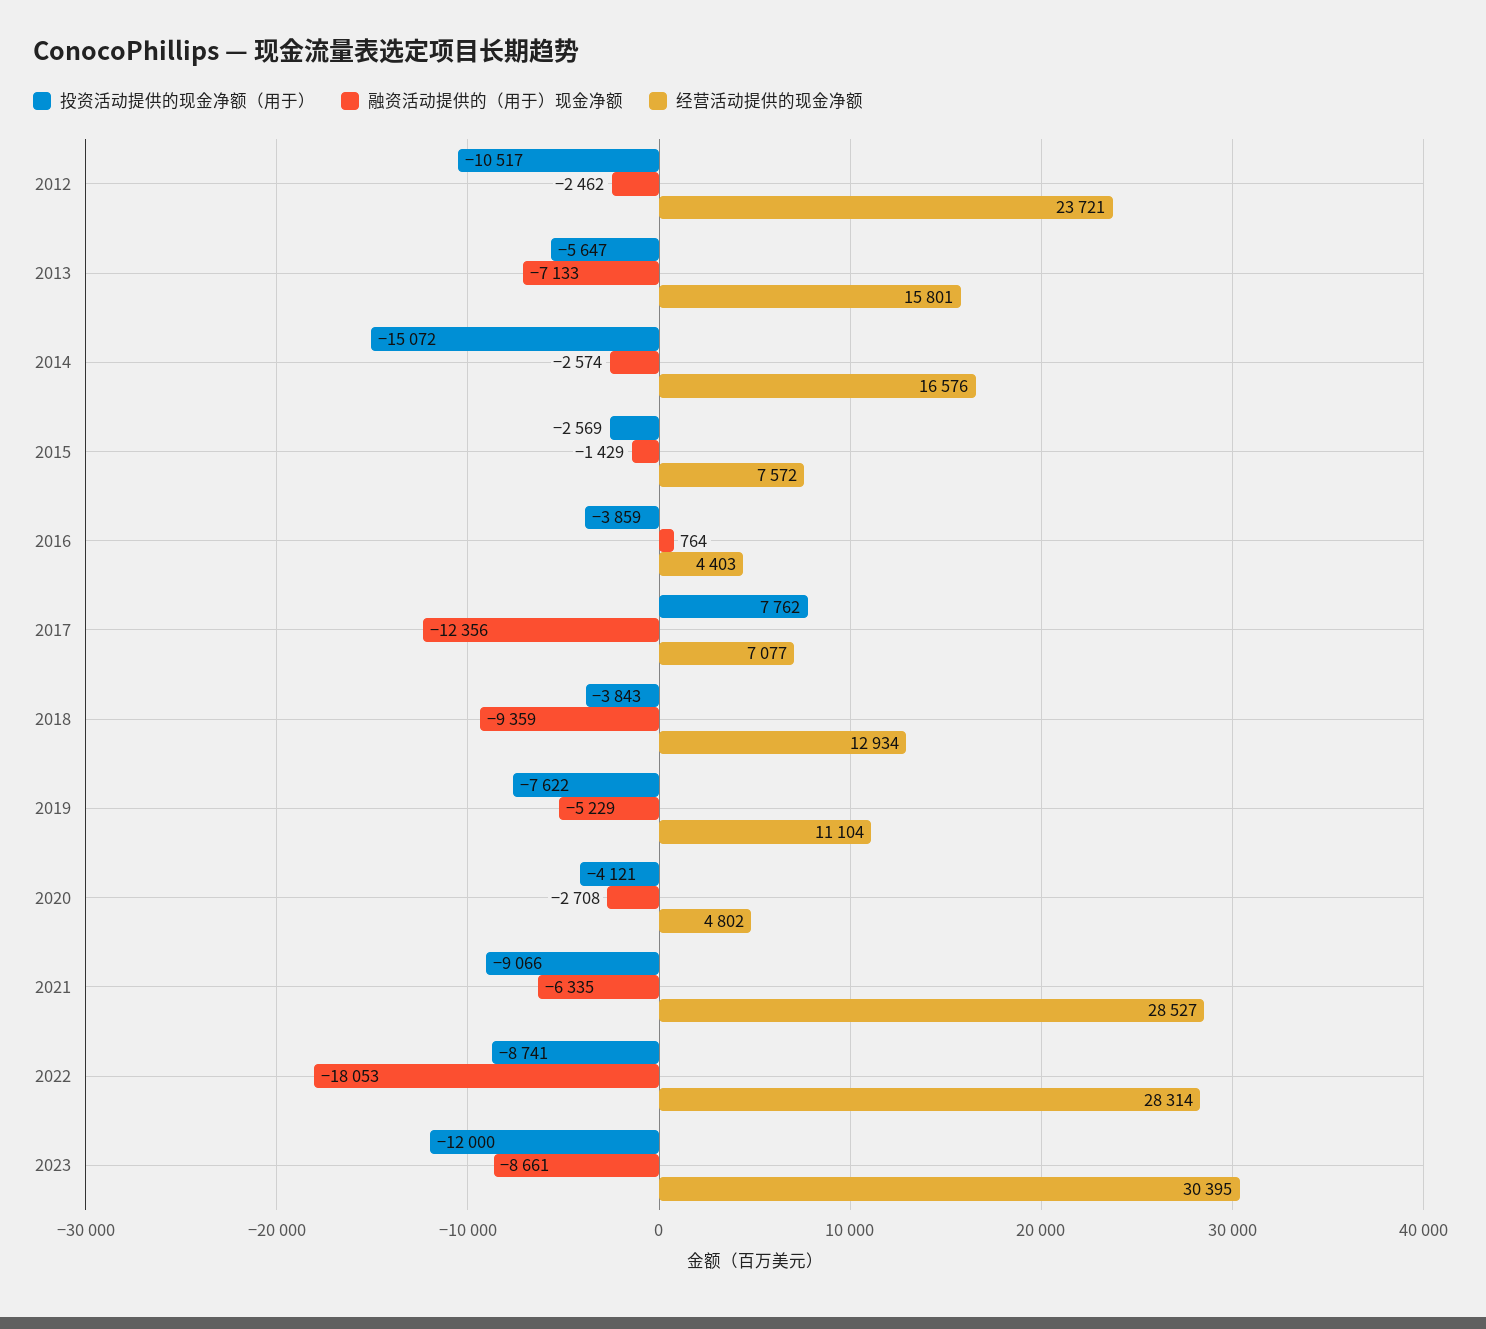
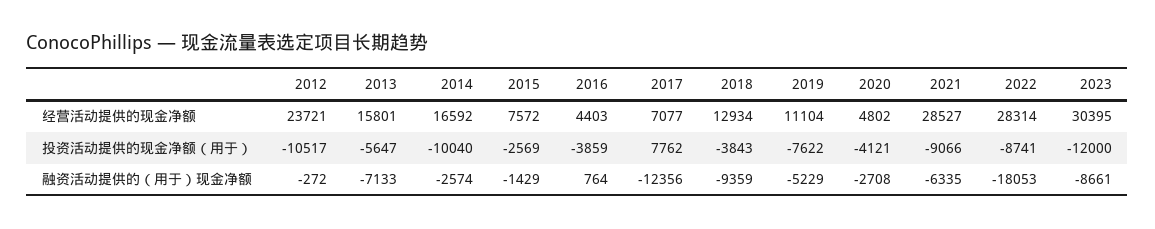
  {
    "投资活动提供的现金净额（用于）": {
      "2012": -10517,
      "2013": -5647,
-     "2014": -15072,
+     "2014": -10040,
      "2015": -2569,
      "2016": -3859,
      "2017": 7762,
      "2018": -3843,
      "2019": -7622,
      "2020": -4121,
      "2021": -9066,
      "2022": -8741,
      "2023": -12000
    },
    "融资活动提供的（用于）现金净额": {
-     "2012": -2462,
+     "2012": -272,
      "2013": -7133,
      "2014": -2574,
      "2015": -1429,
      "2016": 764,
      "2017": -12356,
      "2018": -9359,
      "2019": -5229,
      "2020": -2708,
      "2021": -6335,
      "2022": -18053,
      "2023": -8661
    },
    "经营活动提供的现金净额": {
      "2012": 23721,
      "2013": 15801,
-     "2014": 16576,
+     "2014": 16592,
      "2015": 7572,
      "2016": 4403,
      "2017": 7077,
      "2018": 12934,
      "2019": 11104,
      "2020": 4802,
      "2021": 28527,
      "2022": 28314,
      "2023": 30395
    }
  }

